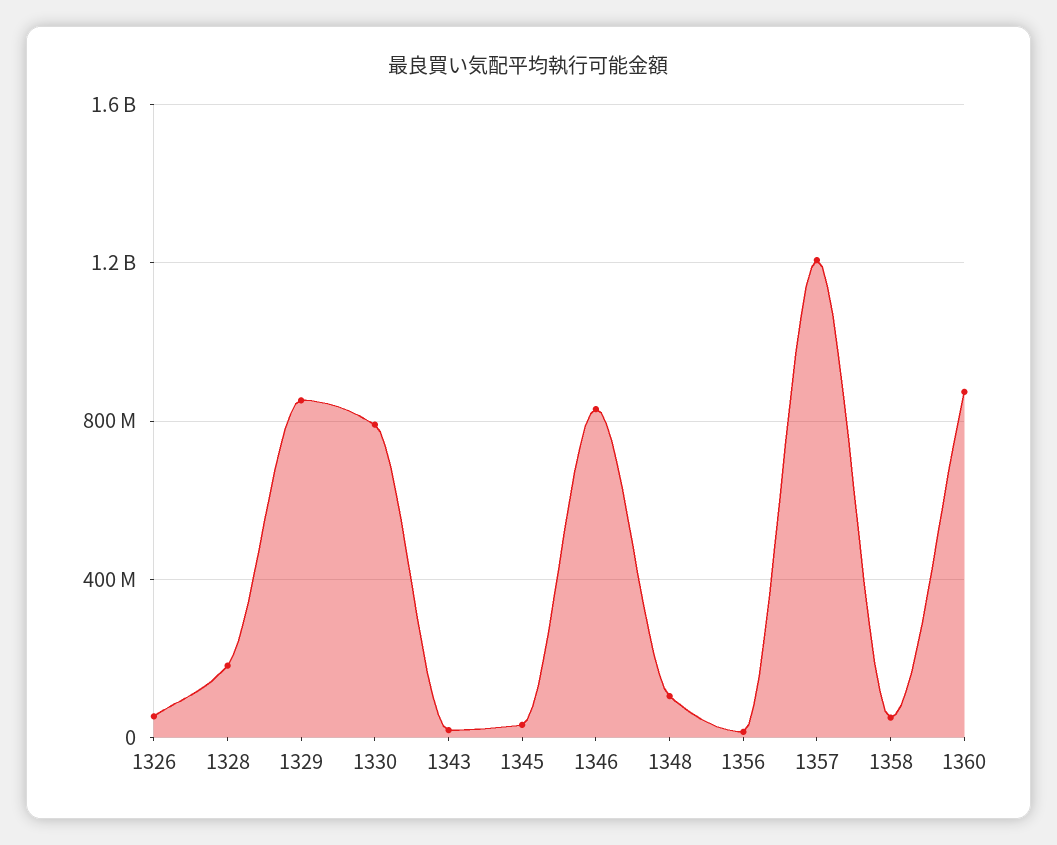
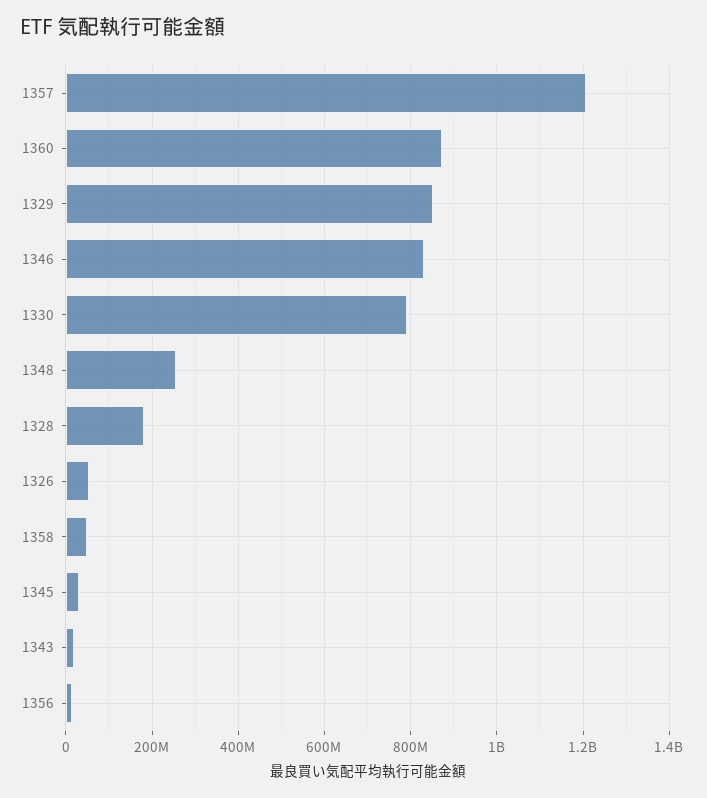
  {
    "1326": 60000000,
    "1328": 180000000,
    "1329": 860000000,
    "1330": 800000000,
    "1343": 20000000,
    "1345": 40000000,
    "1346": 840000000,
-   "1348": 100000000,
+   "1348": 260000000,
    "1356": 20000000,
    "1357": 1200000000,
    "1358": 40000000,
    "1360": 880000000
  }

